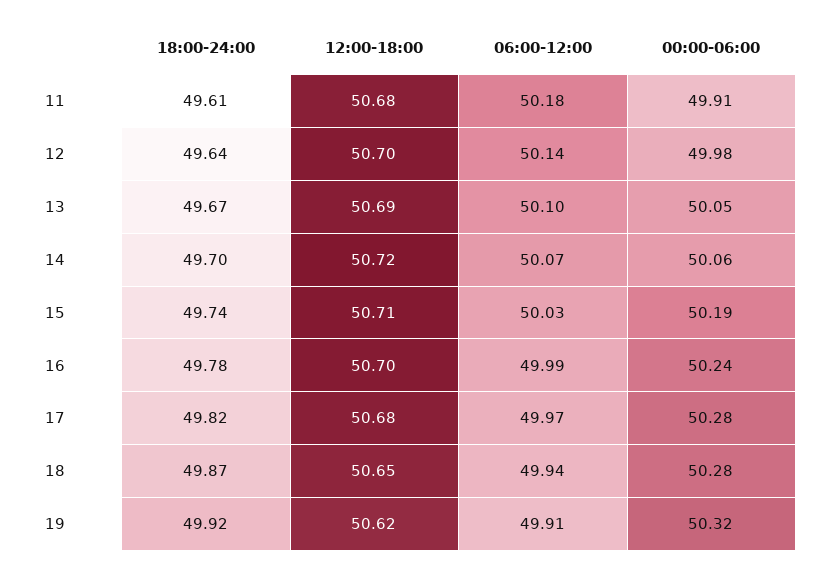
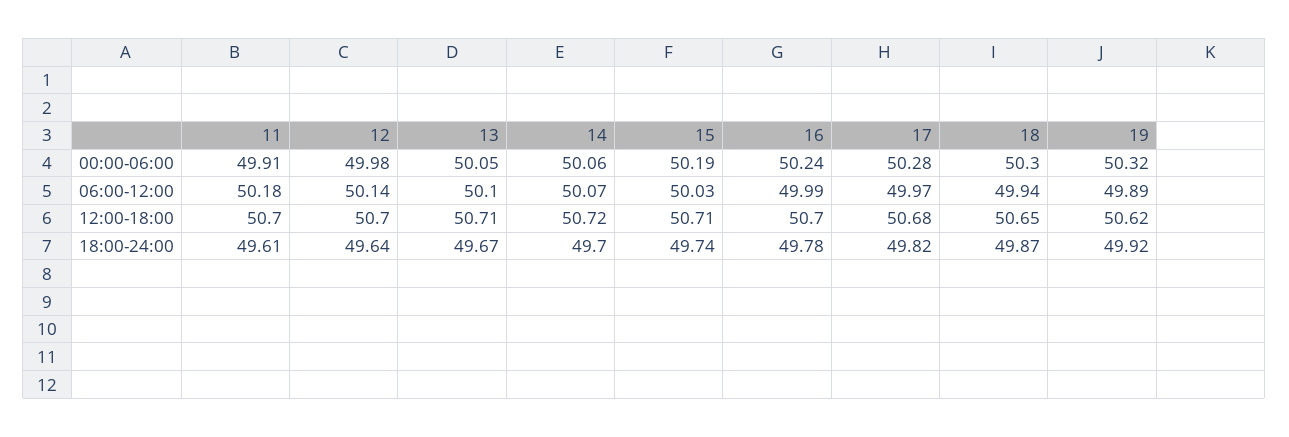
  {
    "18:00-24:00": {
      "11": 49.61,
      "12": 49.64,
      "13": 49.67,
      "14": 49.7,
      "15": 49.74,
      "16": 49.78,
      "17": 49.82,
      "18": 49.87,
      "19": 49.92
    },
    "12:00-18:00": {
-     "11": 50.68,
+     "11": 50.7,
      "12": 50.7,
-     "13": 50.69,
+     "13": 50.71,
      "14": 50.72,
      "15": 50.71,
      "16": 50.7,
      "17": 50.68,
      "18": 50.65,
      "19": 50.62
    },
    "06:00-12:00": {
      "11": 50.18,
      "12": 50.14,
      "13": 50.1,
      "14": 50.07,
      "15": 50.03,
      "16": 49.99,
      "17": 49.97,
      "18": 49.94,
-     "19": 49.91
+     "19": 49.89
    },
    "00:00-06:00": {
      "11": 49.91,
      "12": 49.98,
      "13": 50.05,
      "14": 50.06,
      "15": 50.19,
      "16": 50.24,
      "17": 50.28,
-     "18": 50.28,
+     "18": 50.3,
      "19": 50.32
    }
  }

